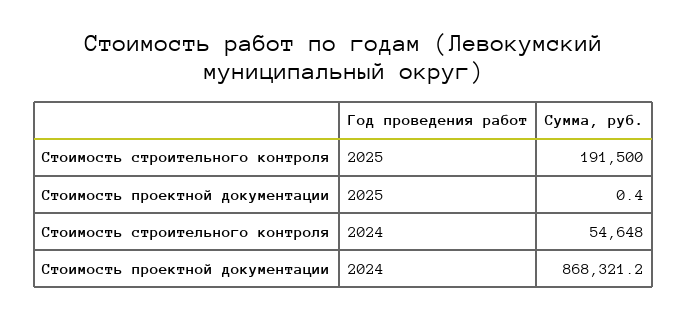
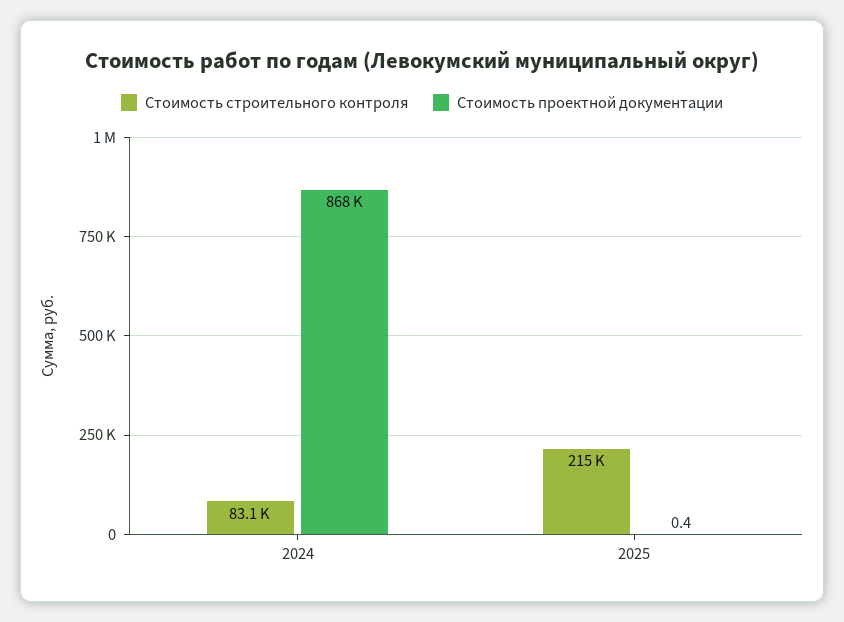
  {
    "Стоимость строительного контроля": {
-     "2025": 191500,
+     "2025": 215000,
-     "2024": 54648
+     "2024": 83100
    },
    "Стоимость проектной документации": {
      "2025": 0.4,
      "2024": 868321.2
    }
  }

